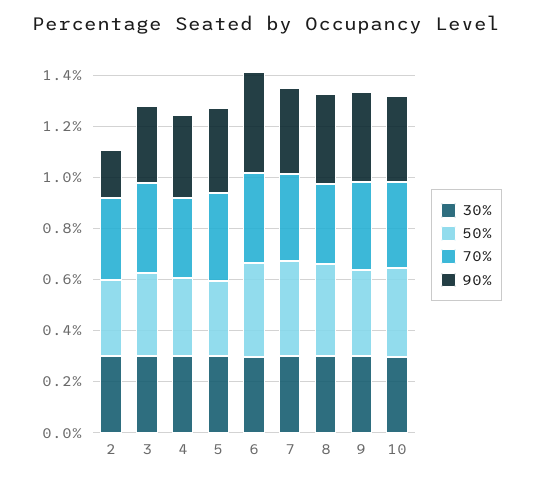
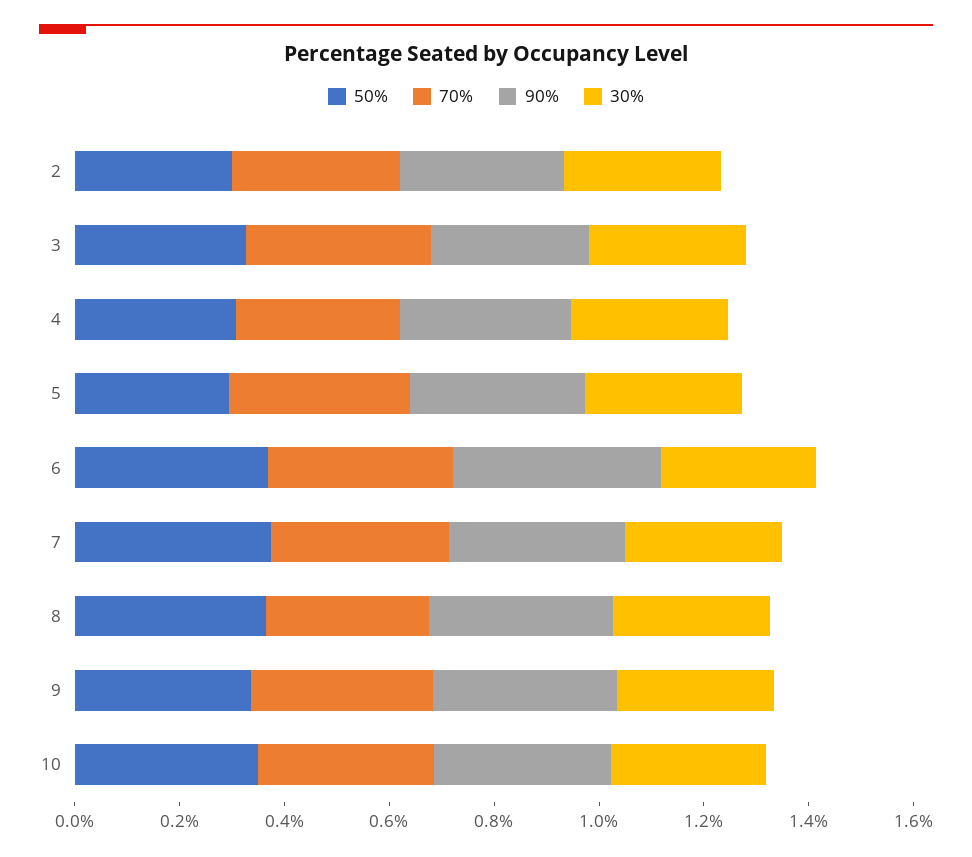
  {
    "30%": {
      "2": 0.3,
      "3": 0.3,
      "4": 0.3,
      "5": 0.3,
      "6": 0.3,
      "7": 0.3,
      "8": 0.3,
      "9": 0.3,
      "10": 0.3
    },
    "50%": {
      "2": 0.3,
      "3": 0.35,
      "4": 0.3,
      "5": 0.3,
      "6": 0.35,
      "7": 0.4,
      "8": 0.35,
      "9": 0.35,
      "10": 0.35
    },
    "70%": {
      "2": 0.3,
      "3": 0.35,
      "4": 0.3,
      "5": 0.35,
      "6": 0.35,
      "7": 0.35,
      "8": 0.3,
      "9": 0.35,
      "10": 0.35
    },
    "90%": {
-     "2": 0.2,
+     "2": 0.3,
      "3": 0.3,
      "4": 0.35,
      "5": 0.35,
      "6": 0.4,
      "7": 0.35,
      "8": 0.35,
      "9": 0.35,
      "10": 0.35
    }
  }

